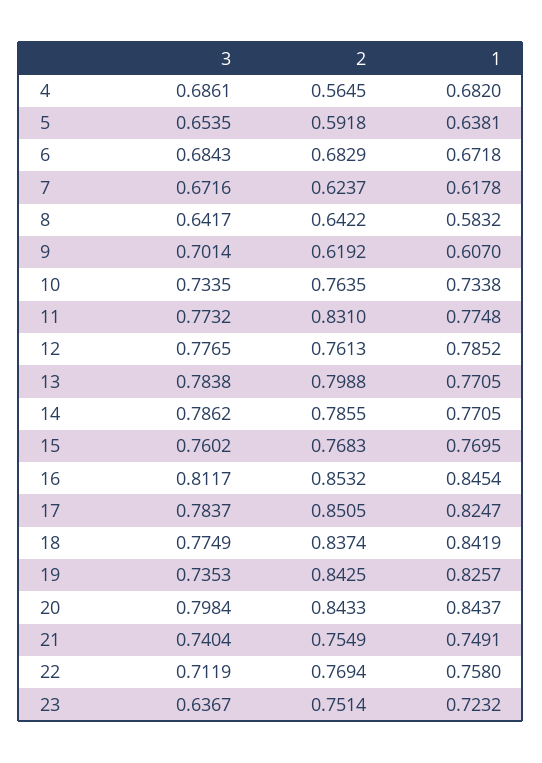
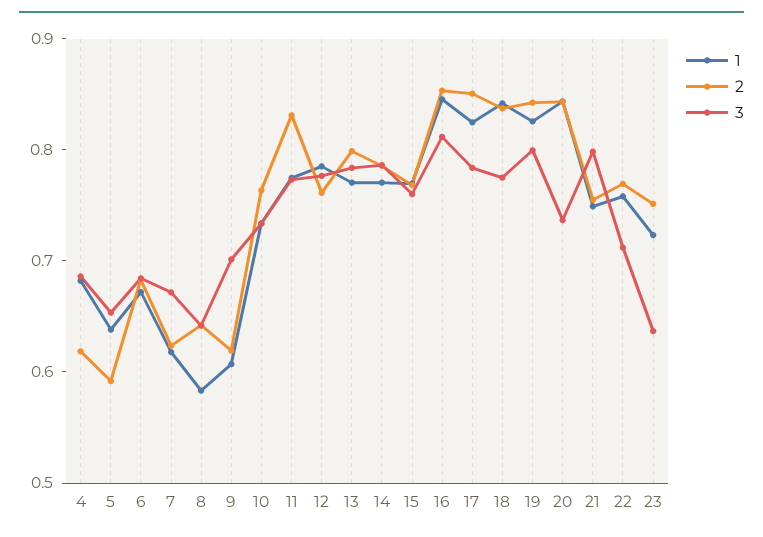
  {
    "3": {
      "4": 0.6861,
      "5": 0.6535,
      "6": 0.6843,
      "7": 0.6716,
      "8": 0.6417,
      "9": 0.7014,
      "10": 0.7335,
      "11": 0.7732,
      "12": 0.7765,
      "13": 0.7838,
      "14": 0.7862,
      "15": 0.7602,
      "16": 0.8117,
      "17": 0.7837,
      "18": 0.7749,
-     "19": 0.7353,
+     "19": 0.8,
-     "20": 0.7984,
+     "20": 0.74,
-     "21": 0.7404,
+     "21": 0.8,
      "22": 0.7119,
      "23": 0.6367
    },
    "2": {
-     "4": 0.5645,
+     "4": 0.62,
      "5": 0.5918,
      "6": 0.6829,
      "7": 0.6237,
      "8": 0.6422,
      "9": 0.6192,
      "10": 0.7635,
      "11": 0.831,
      "12": 0.7613,
      "13": 0.7988,
      "14": 0.7855,
      "15": 0.7683,
      "16": 0.8532,
      "17": 0.8505,
      "18": 0.8374,
      "19": 0.8425,
      "20": 0.8433,
      "21": 0.7549,
      "22": 0.7694,
      "23": 0.7514
    },
    "1": {
      "4": 0.682,
      "5": 0.6381,
      "6": 0.6718,
      "7": 0.6178,
      "8": 0.5832,
      "9": 0.607,
      "10": 0.7338,
      "11": 0.7748,
      "12": 0.7852,
      "13": 0.7705,
      "14": 0.7705,
      "15": 0.7695,
      "16": 0.8454,
      "17": 0.8247,
      "18": 0.8419,
      "19": 0.8257,
      "20": 0.8437,
      "21": 0.7491,
      "22": 0.758,
      "23": 0.7232
    }
  }

